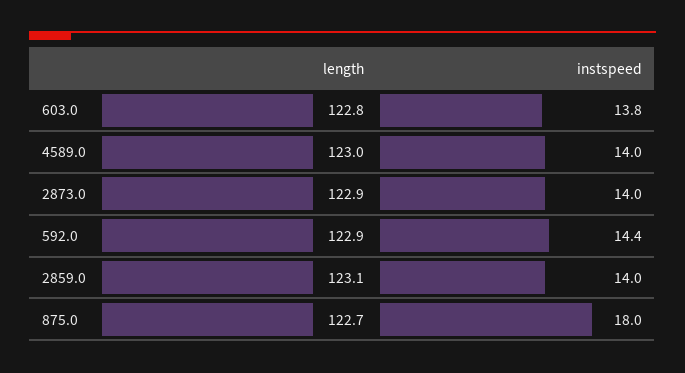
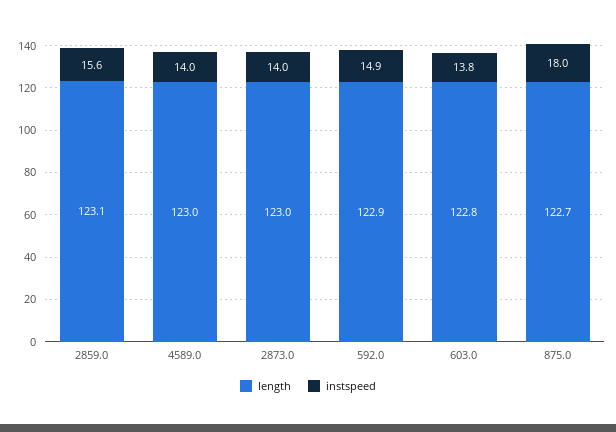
  {
    "length": {
      "603.0": 122.8,
      "4589.0": 123,
-     "2873.0": 122.9,
+     "2873.0": 123,
      "592.0": 122.9,
      "2859.0": 123.1,
      "875.0": 122.7
    },
    "instspeed": {
      "603.0": 13.8,
      "4589.0": 14,
      "2873.0": 14,
-     "592.0": 14.4,
+     "592.0": 14.9,
-     "2859.0": 14,
+     "2859.0": 15.6,
      "875.0": 18
    }
  }

